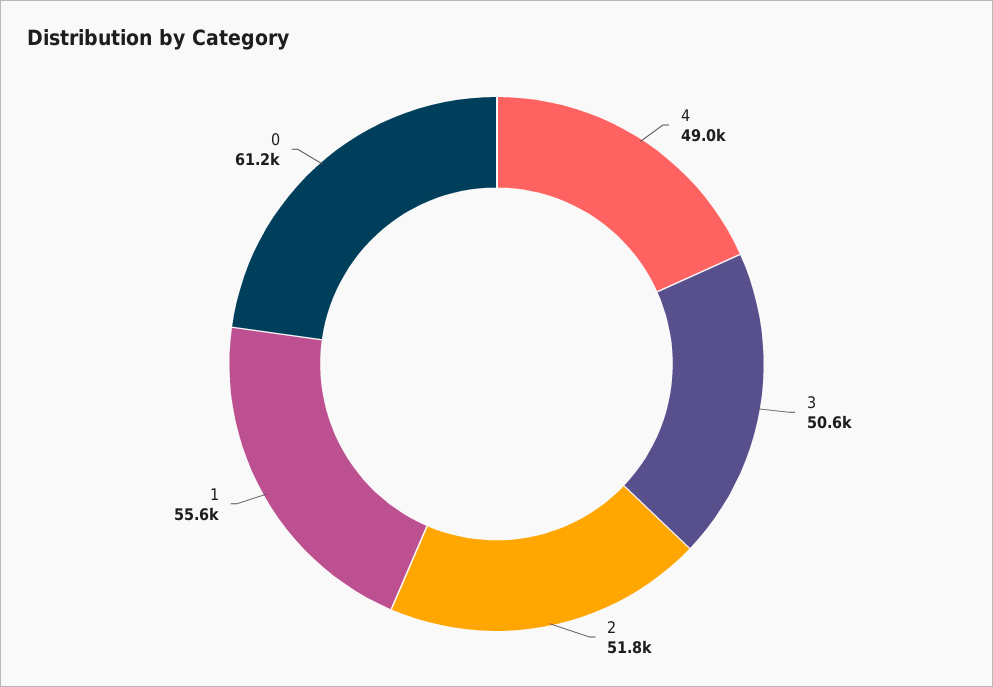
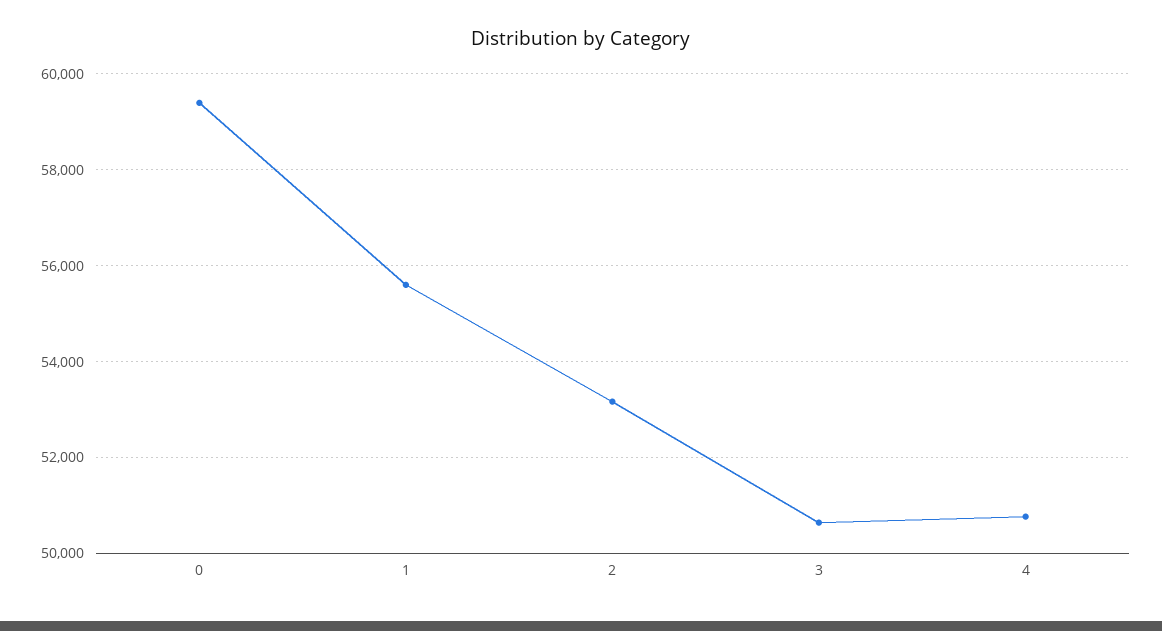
  {
-   "4": 49000,
+   "4": 50800,
    "3": 50600,
-   "2": 51800,
+   "2": 53200,
    "1": 55600,
-   "0": 61200
+   "0": 59400
  }

